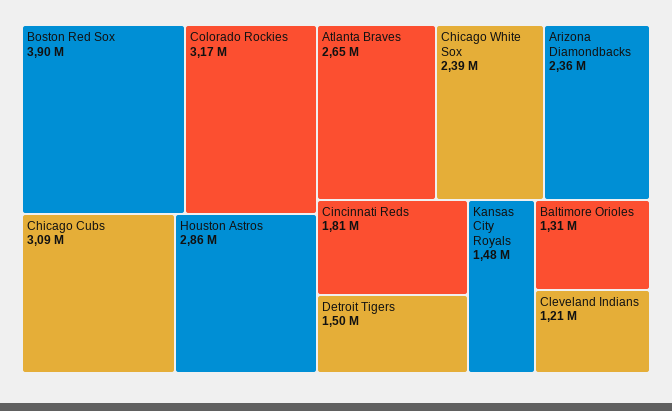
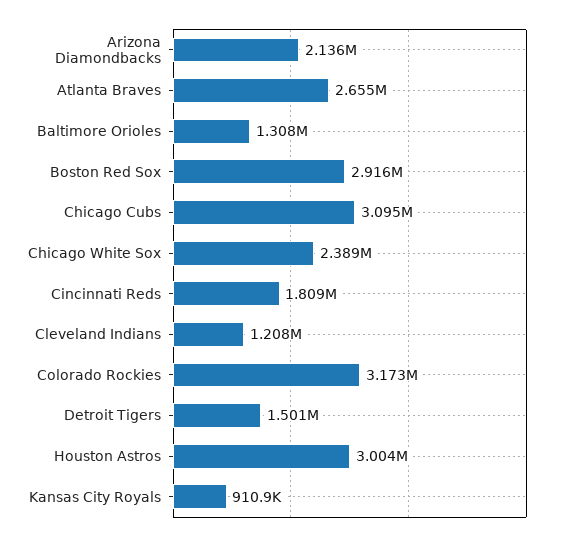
  {
-   "Boston Red Sox": 3900000,
+   "Boston Red Sox": 2916000,
    "Colorado Rockies": 3173000,
    "Chicago Cubs": 3095000,
-   "Houston Astros": 2860000,
+   "Houston Astros": 3004000,
    "Atlanta Braves": 2655000,
    "Chicago White Sox": 2389000,
-   "Arizona Diamondbacks": 2360000,
+   "Arizona Diamondbacks": 2136000,
    "Cincinnati Reds": 1809000,
    "Detroit Tigers": 1501000,
-   "Kansas City Royals": 1480000,
+   "Kansas City Royals": 910900,
    "Baltimore Orioles": 1308000,
    "Cleveland Indians": 1208000
  }

